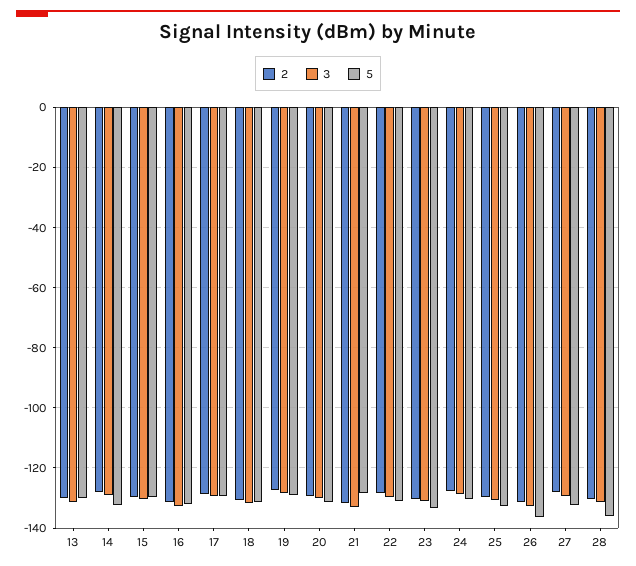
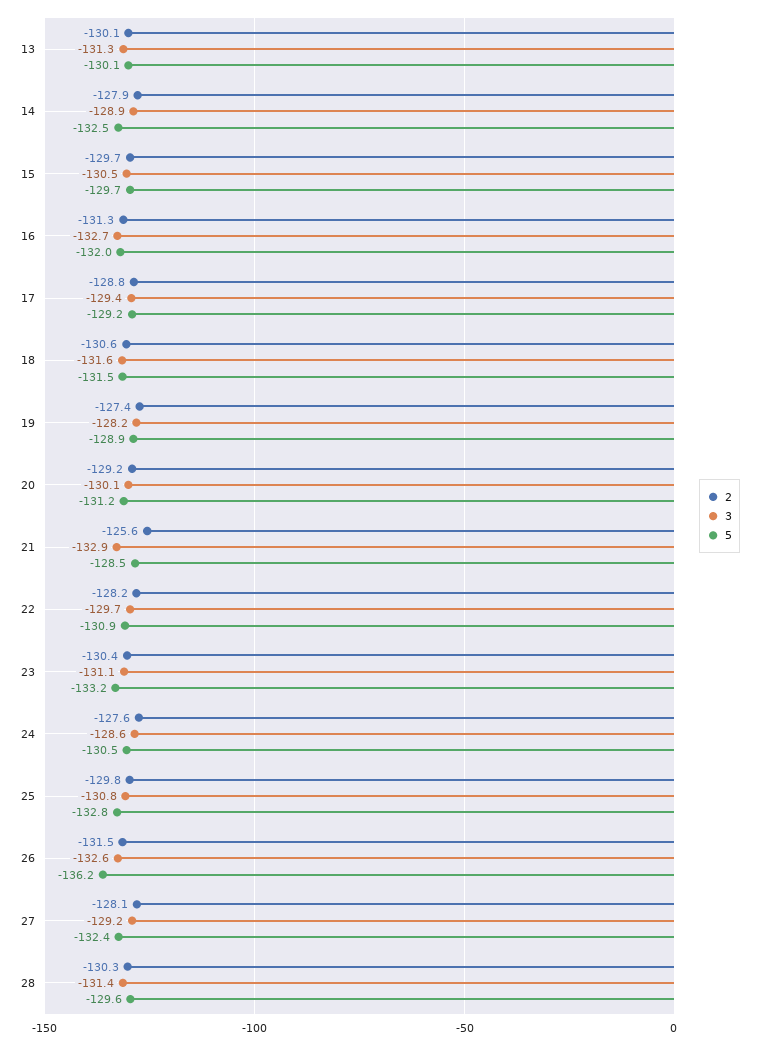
  {
    "2": {
      "13": -130.1,
      "14": -127.9,
      "15": -129.7,
      "16": -131.3,
      "17": -128.8,
      "18": -130.6,
      "19": -127.4,
      "20": -129.2,
-     "21": -132,
+     "21": -125.6,
      "22": -128.2,
      "23": -130.4,
      "24": -127.6,
      "25": -129.8,
      "26": -131.5,
      "27": -128.1,
      "28": -130.3
    },
    "3": {
      "13": -131.3,
      "14": -128.9,
      "15": -130.5,
      "16": -132.7,
      "17": -129.4,
      "18": -131.6,
      "19": -128.2,
      "20": -130.1,
      "21": -132.9,
      "22": -129.7,
      "23": -131.1,
      "24": -128.6,
      "25": -130.8,
      "26": -132.6,
      "27": -129.2,
      "28": -131.4
    },
    "5": {
      "13": -130.1,
      "14": -132.5,
      "15": -129.7,
      "16": -132,
      "17": -129.2,
      "18": -131.5,
      "19": -128.9,
      "20": -131.2,
      "21": -128.5,
      "22": -130.9,
      "23": -133.2,
      "24": -130.5,
      "25": -132.8,
      "26": -136.2,
      "27": -132.4,
-     "28": -136
+     "28": -129.6
    }
  }

